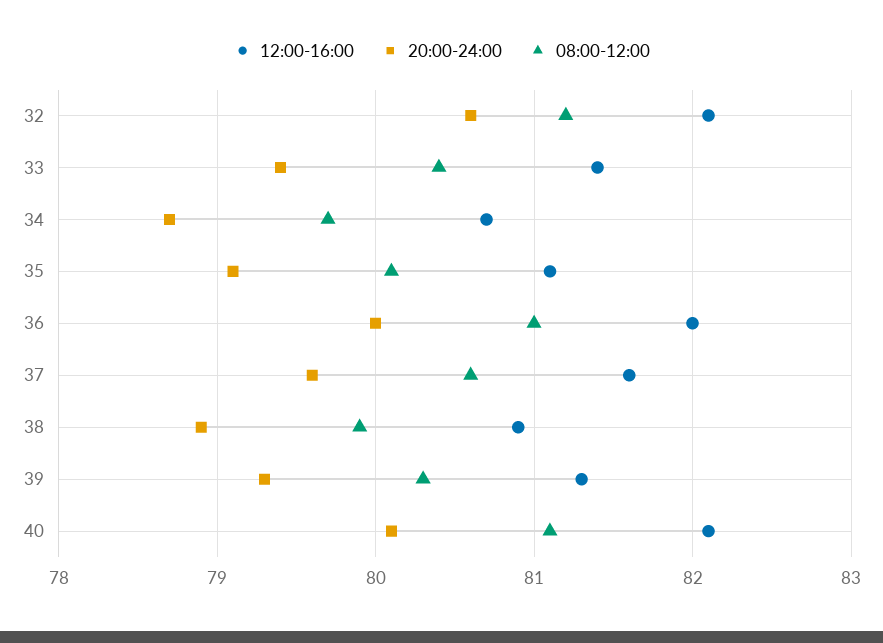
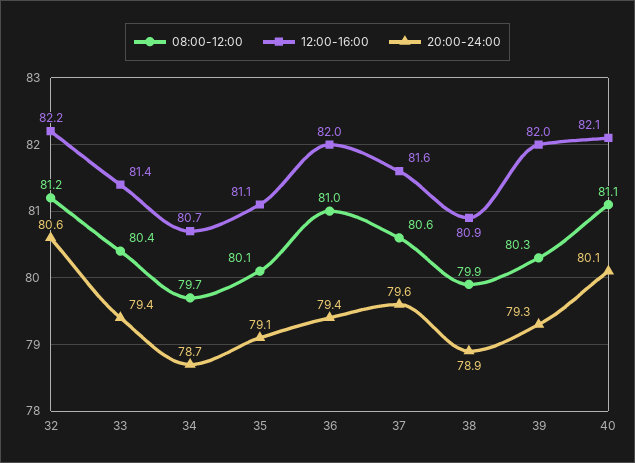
  {
    "12:00-16:00": {
-     "32": 82.1,
+     "32": 82.2,
      "33": 81.4,
      "34": 80.7,
      "35": 81.1,
      "36": 82,
      "37": 81.6,
      "38": 80.9,
-     "39": 81.3,
+     "39": 82,
      "40": 82.1
    },
    "20:00-24:00": {
      "32": 80.6,
      "33": 79.4,
      "34": 78.7,
      "35": 79.1,
-     "36": 80,
+     "36": 79.4,
      "37": 79.6,
      "38": 78.9,
      "39": 79.3,
      "40": 80.1
    },
    "08:00-12:00": {
      "32": 81.2,
      "33": 80.4,
      "34": 79.7,
      "35": 80.1,
      "36": 81,
      "37": 80.6,
      "38": 79.9,
      "39": 80.3,
      "40": 81.1
    }
  }

